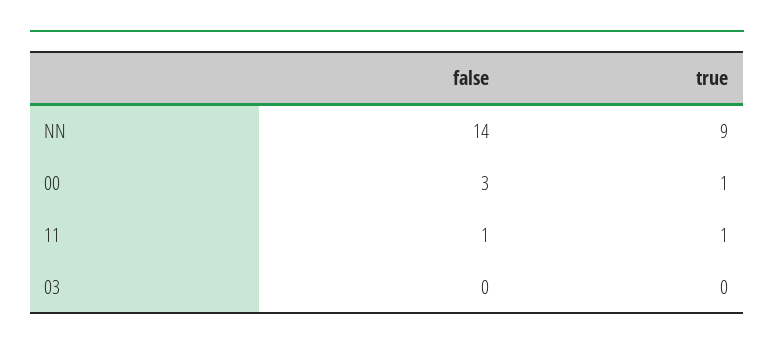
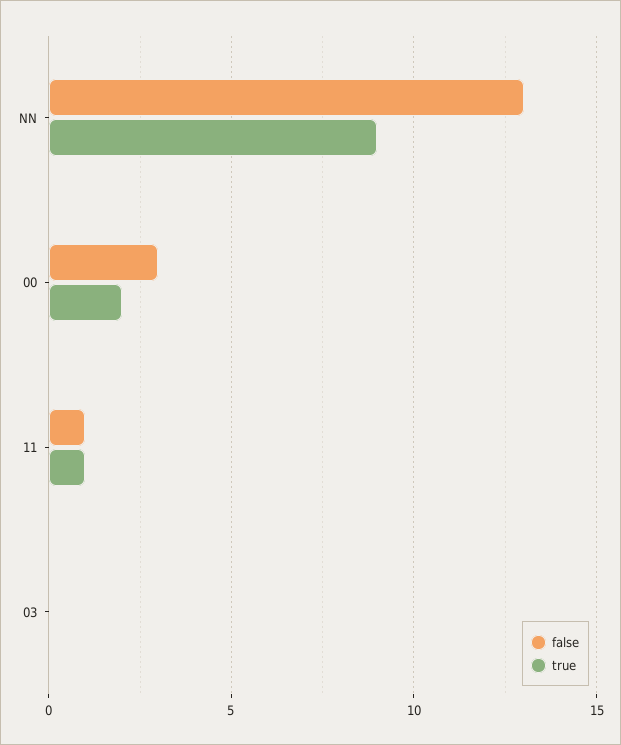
  {
    "false": {
-     "NN": 14,
+     "NN": 13,
      "00": 3,
      "11": 1,
      "03": 0
    },
    "true": {
      "NN": 9,
-     "00": 1,
+     "00": 2,
      "11": 1,
      "03": 0
    }
  }

